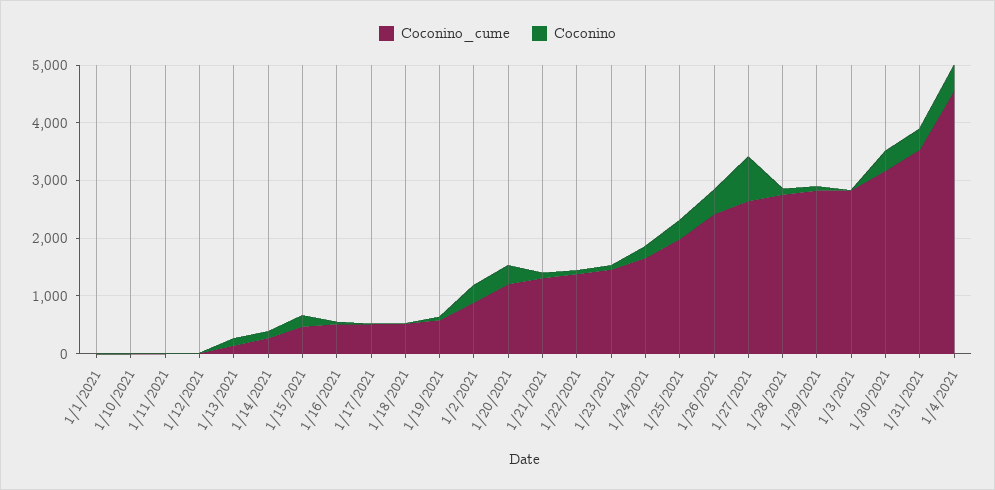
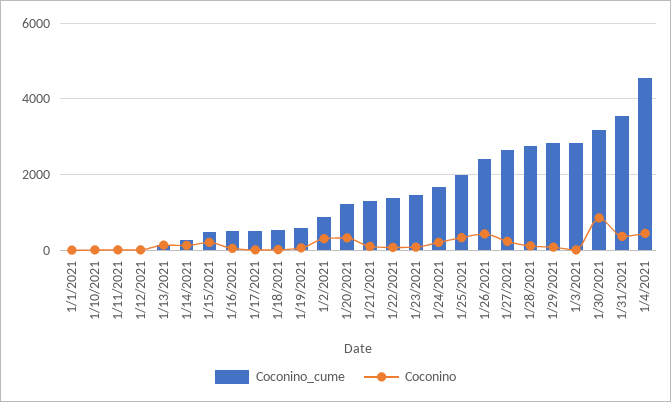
  {
    "Coconino_cume": {
      "1/1/2021": 0,
      "1/10/2021": 0,
      "1/11/2021": 0,
      "1/12/2021": 0,
      "1/13/2021": 200,
      "1/14/2021": 200,
      "1/15/2021": 400,
      "1/16/2021": 600,
      "1/17/2021": 600,
      "1/18/2021": 600,
      "1/19/2021": 600,
      "1/2/2021": 800,
      "1/20/2021": 1200,
      "1/21/2021": 1400,
      "1/22/2021": 1400,
      "1/23/2021": 1400,
      "1/24/2021": 1600,
      "1/25/2021": 2000,
      "1/26/2021": 2400,
      "1/27/2021": 2600,
      "1/28/2021": 2800,
      "1/29/2021": 2800,
      "1/3/2021": 2800,
      "1/30/2021": 3200,
      "1/31/2021": 3600,
      "1/4/2021": 4600
    },
    "Coconino": {
      "1/1/2021": 0,
      "1/10/2021": 0,
      "1/11/2021": 0,
      "1/12/2021": 0,
      "1/13/2021": 200,
      "1/14/2021": 200,
      "1/15/2021": 200,
      "1/16/2021": 0,
      "1/17/2021": 0,
      "1/18/2021": 0,
      "1/19/2021": 0,
      "1/2/2021": 400,
      "1/20/2021": 400,
      "1/21/2021": 0,
      "1/22/2021": 0,
      "1/23/2021": 0,
      "1/24/2021": 200,
      "1/25/2021": 400,
      "1/26/2021": 400,
-     "1/27/2021": 800,
+     "1/27/2021": 200,
      "1/28/2021": 200,
      "1/29/2021": 0,
      "1/3/2021": 0,
-     "1/30/2021": 400,
+     "1/30/2021": 800,
      "1/31/2021": 400,
      "1/4/2021": 400
    }
  }

